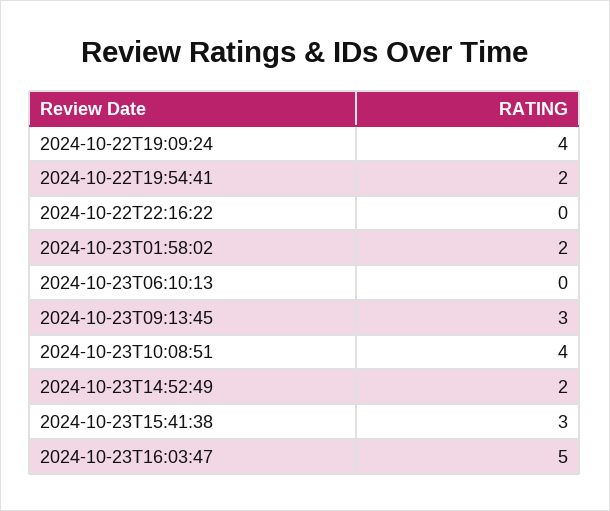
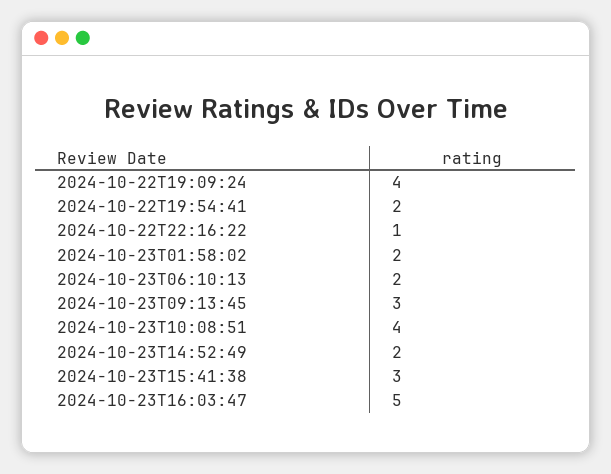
  {
    "2024-10-22T19:09:24": 4,
    "2024-10-22T19:54:41": 2,
-   "2024-10-22T22:16:22": 0,
+   "2024-10-22T22:16:22": 1,
    "2024-10-23T01:58:02": 2,
-   "2024-10-23T06:10:13": 0,
+   "2024-10-23T06:10:13": 2,
    "2024-10-23T09:13:45": 3,
    "2024-10-23T10:08:51": 4,
    "2024-10-23T14:52:49": 2,
    "2024-10-23T15:41:38": 3,
    "2024-10-23T16:03:47": 5
  }

